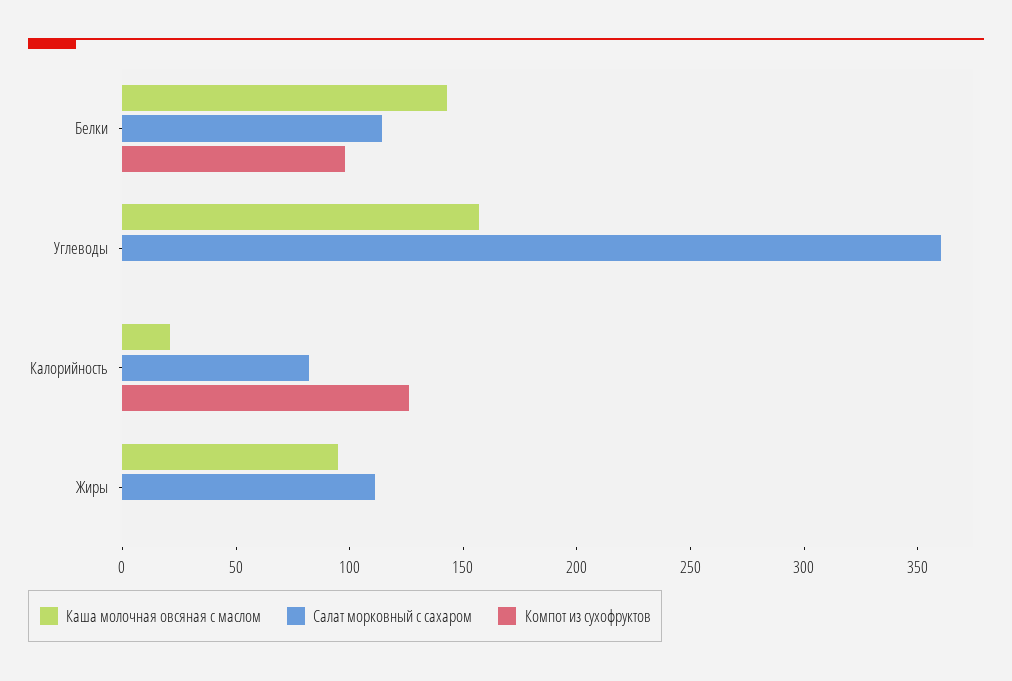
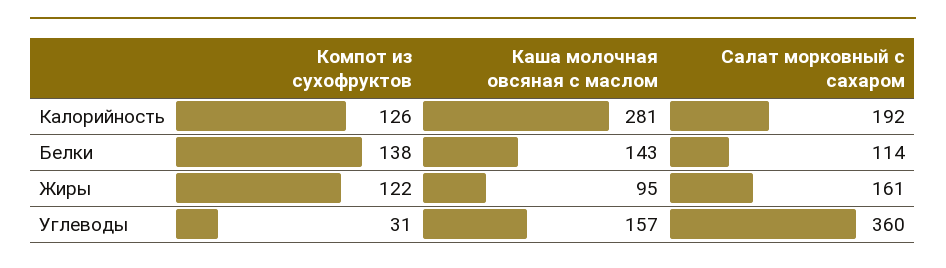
  {
    "Каша молочная овсяная с маслом": {
      "Белки": 143,
      "Углеводы": 157,
-     "Калорийность": 20,
+     "Калорийность": 281,
      "Жиры": 95
    },
    "Салат морковный с сахаром": {
      "Белки": 114,
      "Углеводы": 360,
-     "Калорийность": 80,
+     "Калорийность": 192,
-     "Жиры": 110
+     "Жиры": 161
    },
    "Компот из сухофруктов": {
-     "Белки": 100,
+     "Белки": 138,
-     "Углеводы": 0,
+     "Углеводы": 31,
      "Калорийность": 126,
-     "Жиры": 0
+     "Жиры": 122
    }
  }

